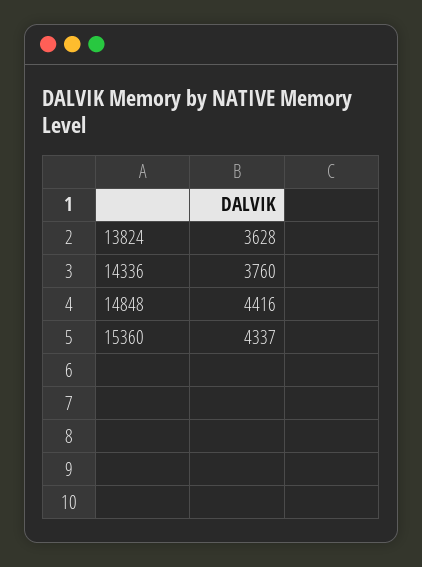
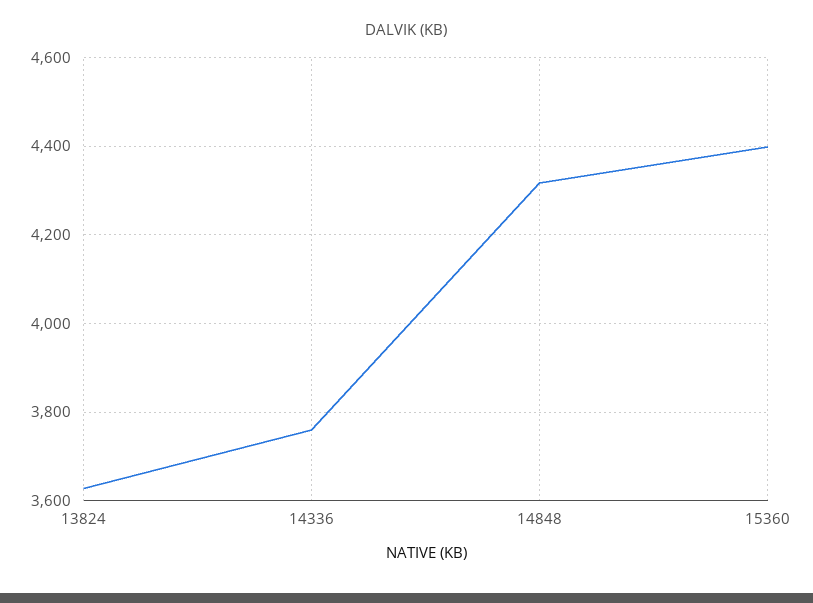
  {
    "13824": 3628,
    "14336": 3760,
-   "14848": 4416,
+   "14848": 4320,
-   "15360": 4337
+   "15360": 4400
  }

